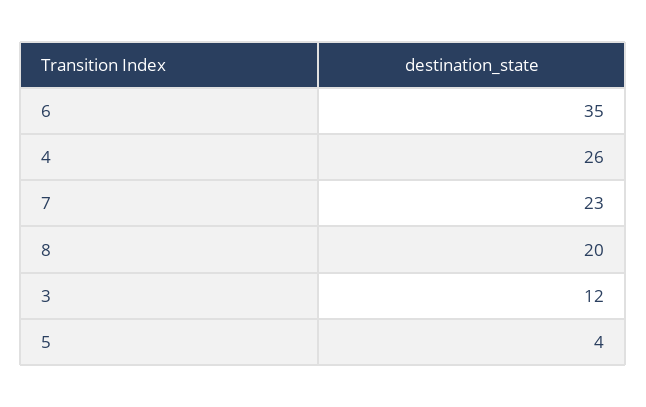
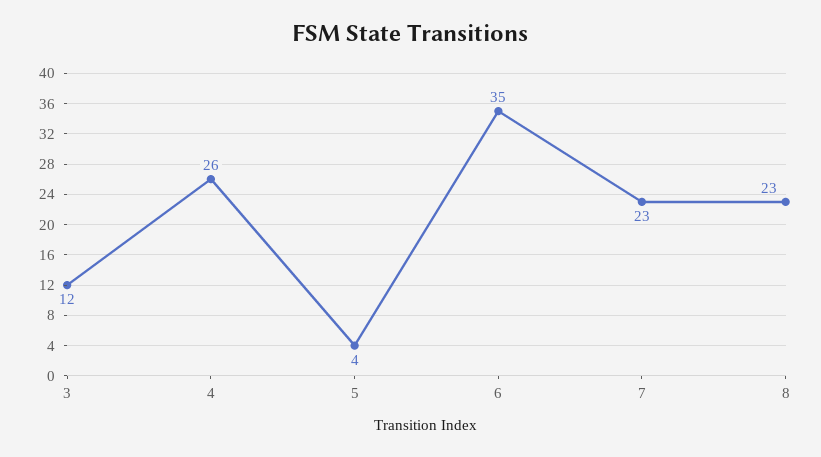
  {
    "6": 35,
    "4": 26,
    "7": 23,
-   "8": 20,
+   "8": 23,
    "3": 12,
    "5": 4
  }

